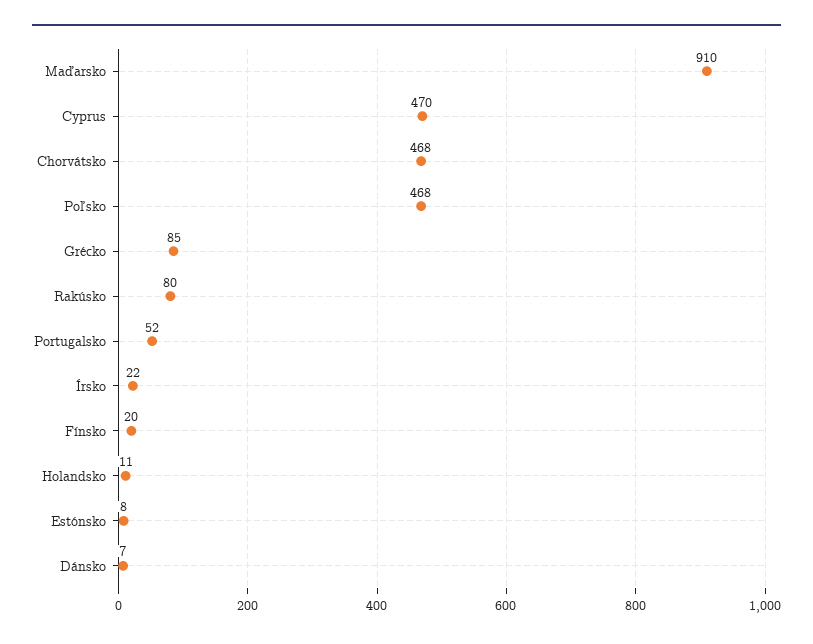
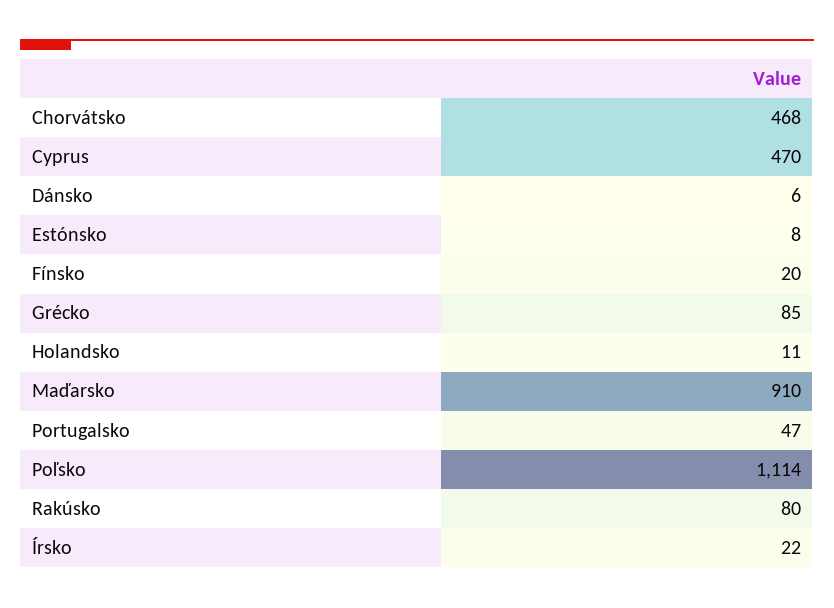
  {
    "Maďarsko": 910,
    "Cyprus": 470,
    "Chorvátsko": 468,
-   "Poľsko": 468,
+   "Poľsko": 1114,
    "Grécko": 85,
    "Rakúsko": 80,
-   "Portugalsko": 52,
+   "Portugalsko": 47,
    "Írsko": 22,
    "Fínsko": 20,
    "Holandsko": 11,
    "Estónsko": 8,
-   "Dánsko": 7
+   "Dánsko": 6
  }

